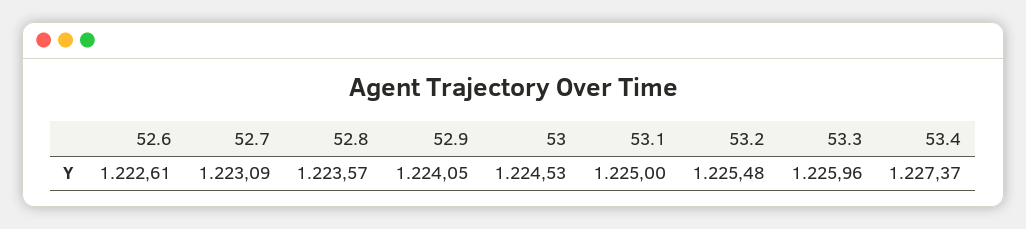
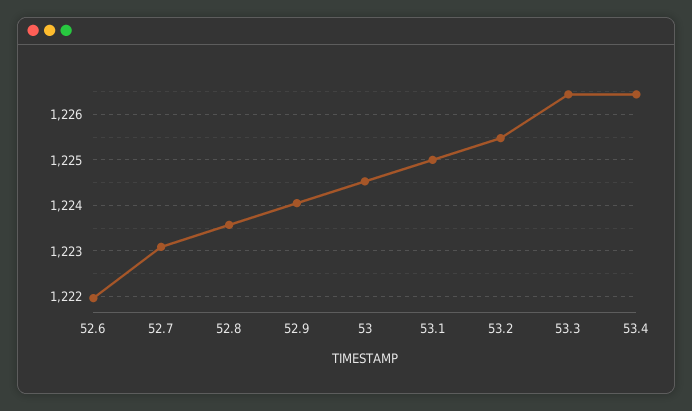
  {
-   "52.6": 1222.61,
+   "52.6": 1222,
    "52.7": 1223.09,
    "52.8": 1223.57,
    "52.9": 1224.05,
    "53": 1224.53,
    "53.1": 1225,
    "53.2": 1225.48,
-   "53.3": 1225.96,
+   "53.3": 1226.4,
-   "53.4": 1227.37
+   "53.4": 1226.4
  }

